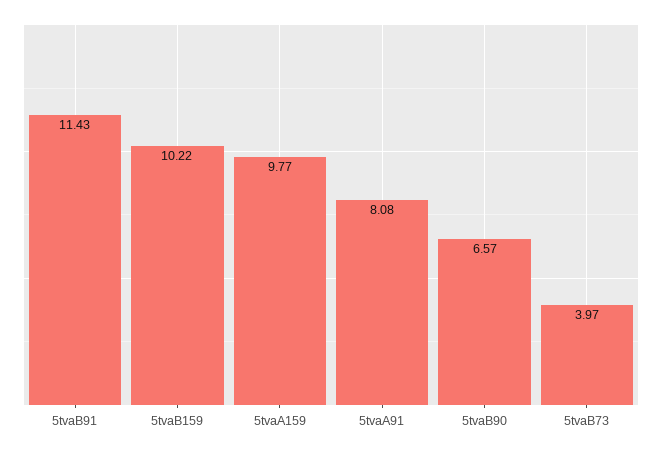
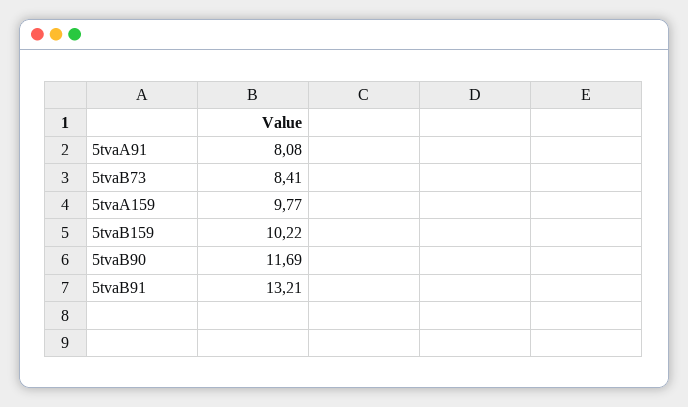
  {
-   "5tvaB91": 11.43,
+   "5tvaB91": 13.21,
    "5tvaB159": 10.22,
    "5tvaA159": 9.77,
    "5tvaA91": 8.08,
-   "5tvaB90": 6.57,
+   "5tvaB90": 11.69,
-   "5tvaB73": 3.97
+   "5tvaB73": 8.41
  }

